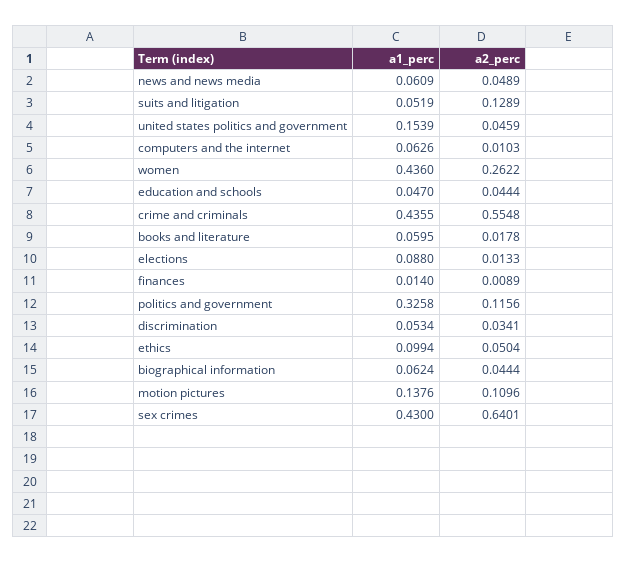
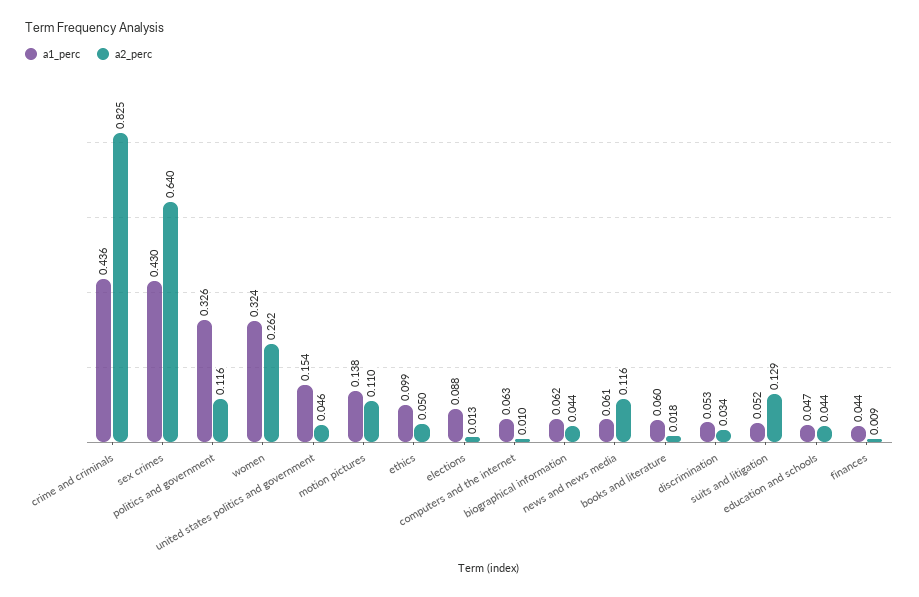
  {
    "a1_perc": {
      "news and news media": 0.0609,
      "suits and litigation": 0.0519,
      "united states politics and government": 0.1539,
      "computers and the internet": 0.0626,
-     "women": 0.436,
+     "women": 0.324,
      "education and schools": 0.047,
      "crime and criminals": 0.4355,
      "books and literature": 0.0595,
      "elections": 0.088,
-     "finances": 0.014,
+     "finances": 0.044,
      "politics and government": 0.3258,
      "discrimination": 0.0534,
      "ethics": 0.0994,
      "biographical information": 0.0624,
      "motion pictures": 0.1376,
      "sex crimes": 0.43
    },
    "a2_perc": {
-     "news and news media": 0.0489,
+     "news and news media": 0.116,
      "suits and litigation": 0.1289,
      "united states politics and government": 0.0459,
      "computers and the internet": 0.0103,
      "women": 0.2622,
      "education and schools": 0.0444,
-     "crime and criminals": 0.5548,
+     "crime and criminals": 0.825,
      "books and literature": 0.0178,
      "elections": 0.0133,
      "finances": 0.0089,
      "politics and government": 0.1156,
      "discrimination": 0.0341,
      "ethics": 0.0504,
      "biographical information": 0.0444,
      "motion pictures": 0.1096,
      "sex crimes": 0.6401
    }
  }

